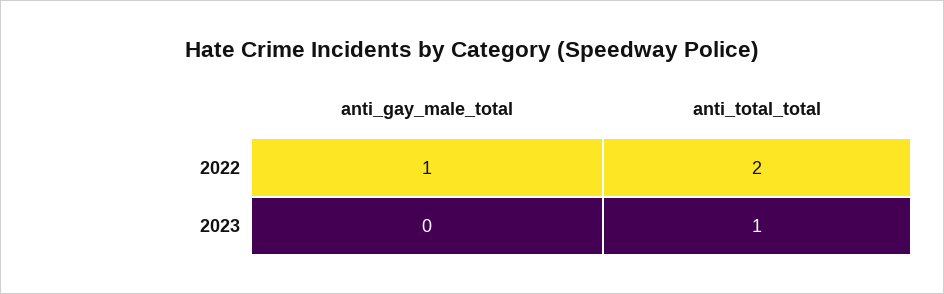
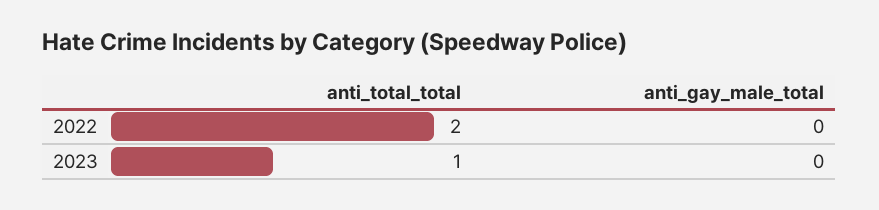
  {
    "anti_gay_male_total": {
-     "2022": 1,
+     "2022": 0,
      "2023": 0
    },
    "anti_total_total": {
      "2022": 2,
      "2023": 1
    }
  }

